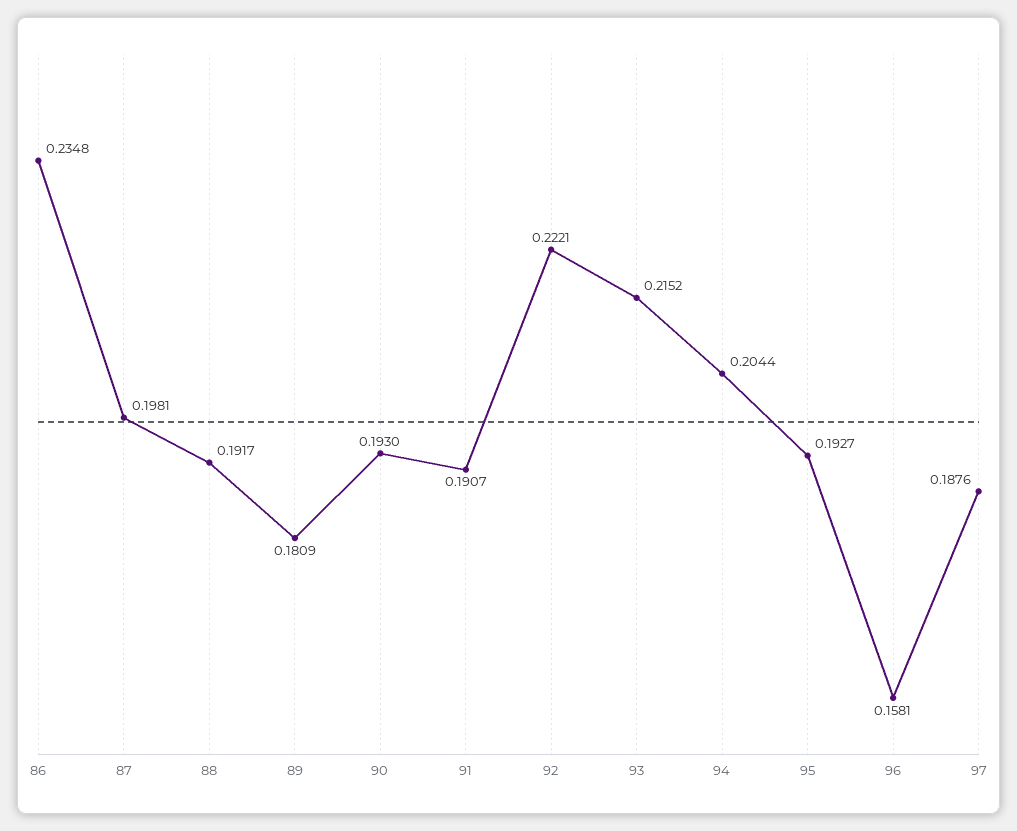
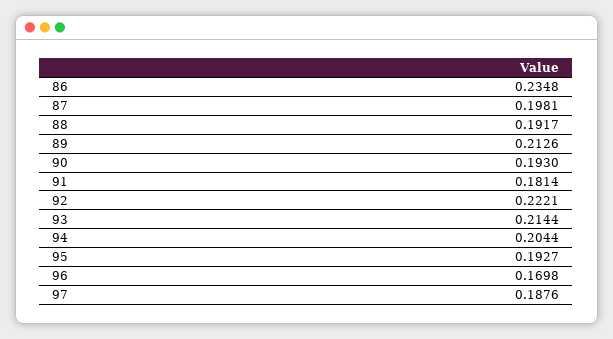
  {
    "86": 0.2348,
    "87": 0.1981,
    "88": 0.1917,
-   "89": 0.1809,
+   "89": 0.2126,
    "90": 0.193,
-   "91": 0.1907,
+   "91": 0.1814,
    "92": 0.2221,
-   "93": 0.2152,
+   "93": 0.2144,
    "94": 0.2044,
    "95": 0.1927,
-   "96": 0.1581,
+   "96": 0.1698,
    "97": 0.1876
  }

